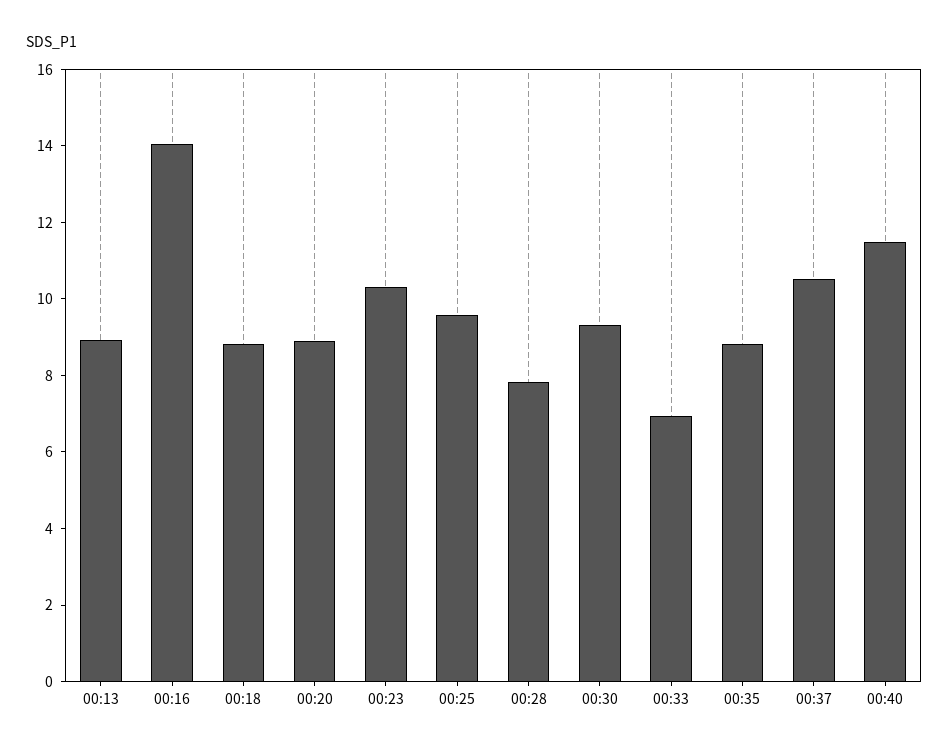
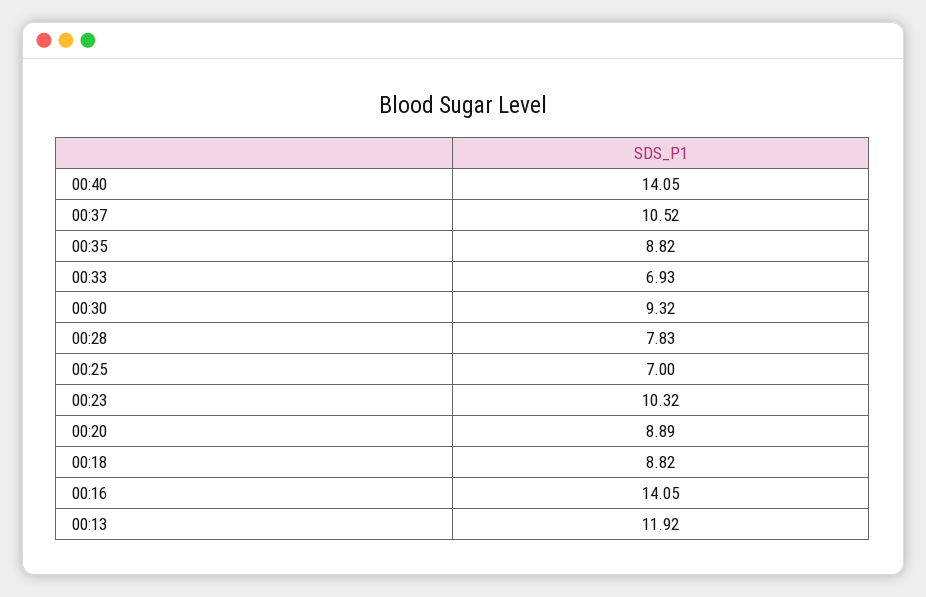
  {
-   "00:13": 9,
+   "00:13": 11.92,
    "00:16": 14.05,
    "00:18": 8.82,
    "00:20": 8.89,
    "00:23": 10.32,
-   "00:25": 9.5,
+   "00:25": 7,
    "00:28": 7.83,
    "00:30": 9.32,
    "00:33": 6.93,
    "00:35": 8.82,
    "00:37": 10.52,
-   "00:40": 11.5
+   "00:40": 14.05
  }

